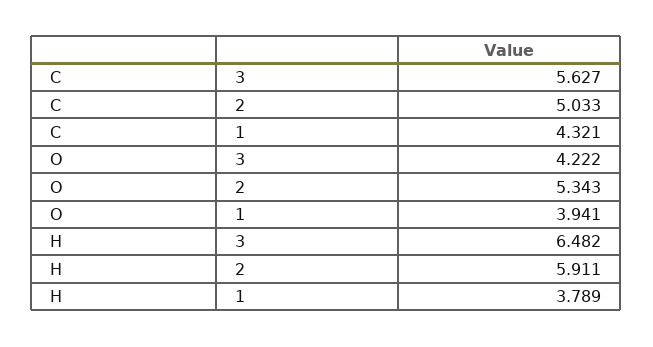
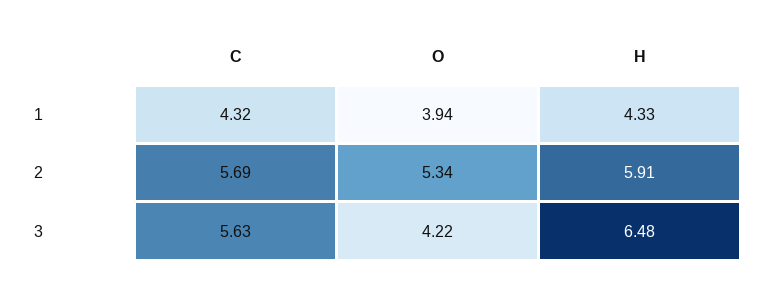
  {
    "C": {
      "3": 5.627,
-     "2": 5.033,
+     "2": 5.69,
      "1": 4.321
    },
    "O": {
      "3": 4.222,
      "2": 5.343,
      "1": 3.941
    },
    "H": {
      "3": 6.482,
      "2": 5.911,
-     "1": 3.789
+     "1": 4.33
    }
  }

